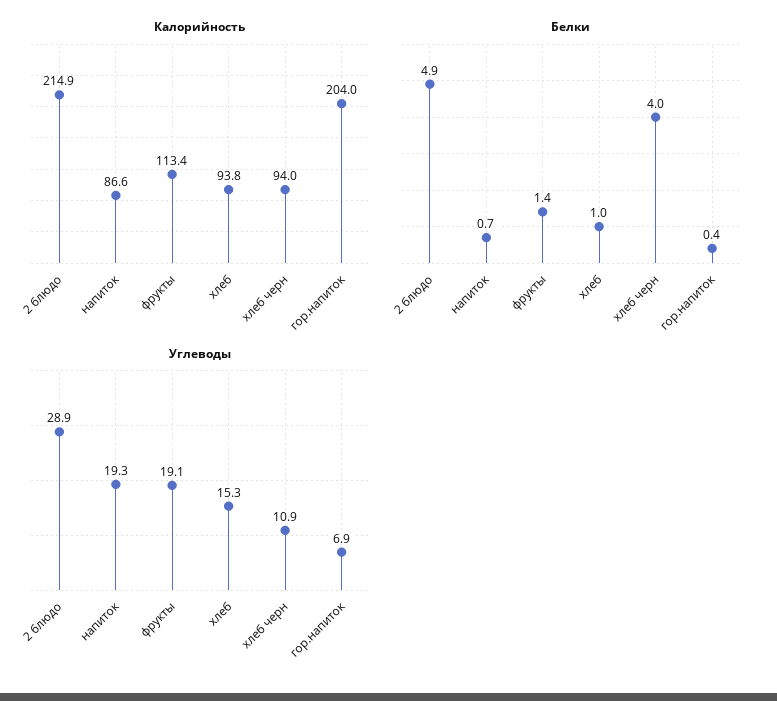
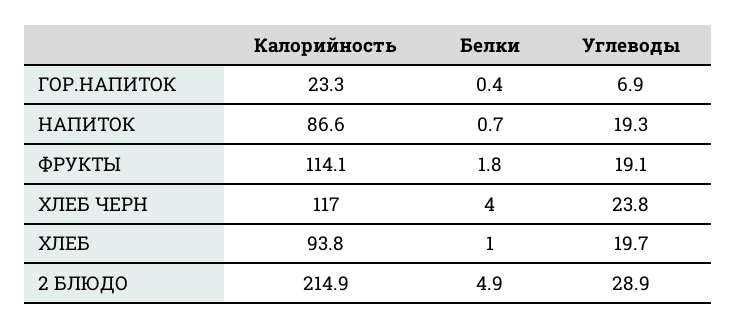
  {
    "Калорийность": {
      "2 блюдо": 214.9,
      "напиток": 86.6,
-     "фрукты": 113.4,
+     "фрукты": 114.1,
      "хлеб": 93.8,
-     "хлеб черн": 94,
+     "хлеб черн": 117,
-     "гор.напиток": 204
+     "гор.напиток": 23.3
    },
    "Белки": {
      "2 блюдо": 4.9,
      "напиток": 0.7,
-     "фрукты": 1.4,
+     "фрукты": 1.8,
      "хлеб": 1,
      "хлеб черн": 4,
      "гор.напиток": 0.4
    },
    "Углеводы": {
      "2 блюдо": 28.9,
      "напиток": 19.3,
      "фрукты": 19.1,
-     "хлеб": 15.3,
+     "хлеб": 19.7,
-     "хлеб черн": 10.9,
+     "хлеб черн": 23.8,
      "гор.напиток": 6.9
    }
  }

